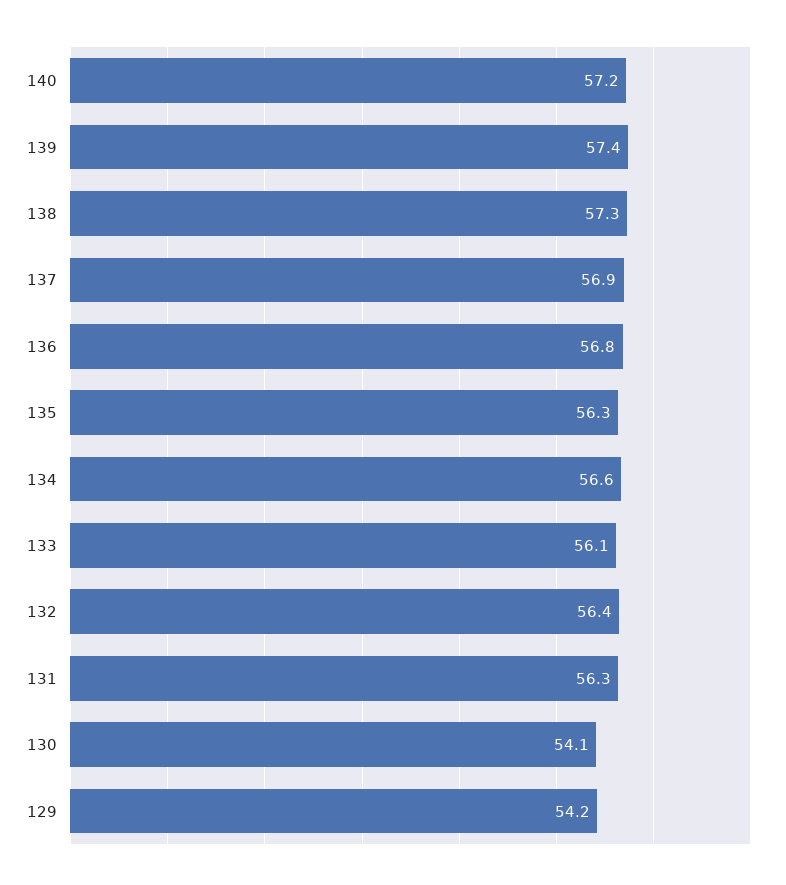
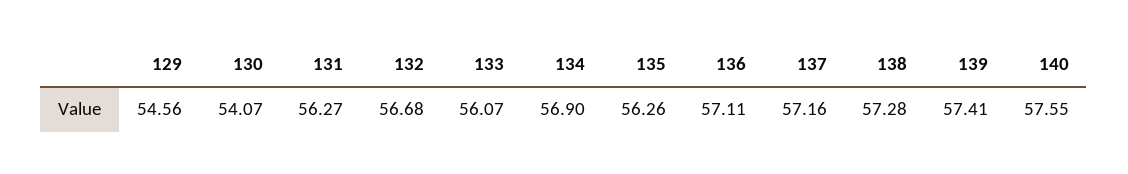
  {
-   "140": 57.2,
+   "140": 57.55,
    "139": 57.41,
    "138": 57.28,
-   "137": 56.9,
+   "137": 57.16,
-   "136": 56.8,
+   "136": 57.11,
    "135": 56.26,
-   "134": 56.6,
+   "134": 56.9,
    "133": 56.07,
-   "132": 56.4,
+   "132": 56.68,
    "131": 56.27,
    "130": 54.07,
-   "129": 54.2
+   "129": 54.56
  }

